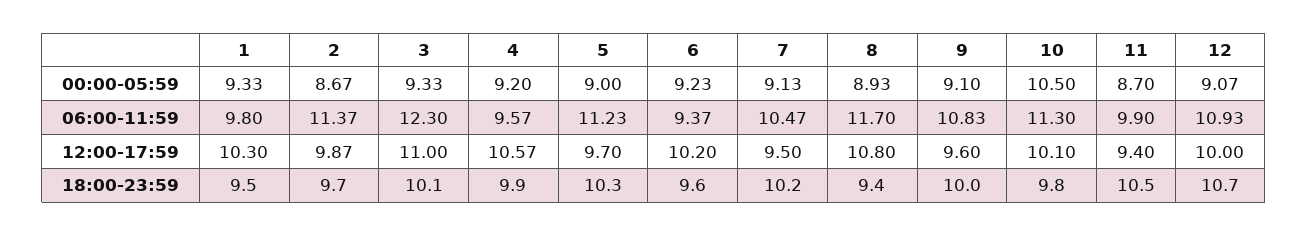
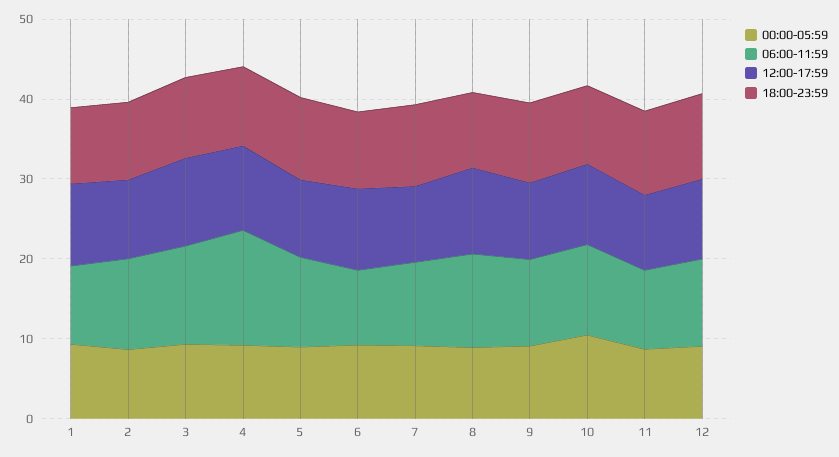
  {
    "00:00-05:59": {
      "1": 9.33,
      "2": 8.67,
      "3": 9.33,
      "4": 9.2,
      "5": 9,
      "6": 9.23,
      "7": 9.13,
      "8": 8.93,
      "9": 9.1,
      "10": 10.5,
      "11": 8.7,
      "12": 9.07
    },
    "06:00-11:59": {
      "1": 9.8,
      "2": 11.37,
      "3": 12.3,
-     "4": 9.57,
+     "4": 14,
      "5": 11.23,
      "6": 9.37,
      "7": 10.47,
      "8": 11.7,
      "9": 10.83,
      "10": 11.3,
      "11": 9.9,
      "12": 10.93
    },
    "12:00-17:59": {
      "1": 10.3,
      "2": 9.87,
      "3": 11,
      "4": 10.57,
      "5": 9.7,
      "6": 10.2,
      "7": 9.5,
      "8": 10.8,
      "9": 9.6,
      "10": 10.1,
      "11": 9.4,
      "12": 10
    },
    "18:00-23:59": {
      "1": 9.5,
      "2": 9.7,
      "3": 10.1,
      "4": 9.9,
      "5": 10.3,
      "6": 9.6,
      "7": 10.2,
      "8": 9.4,
      "9": 10,
      "10": 9.8,
      "11": 10.5,
      "12": 10.7
    }
  }

